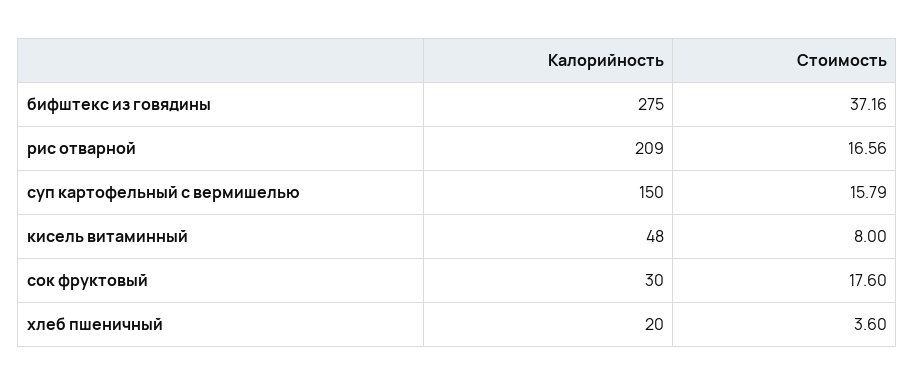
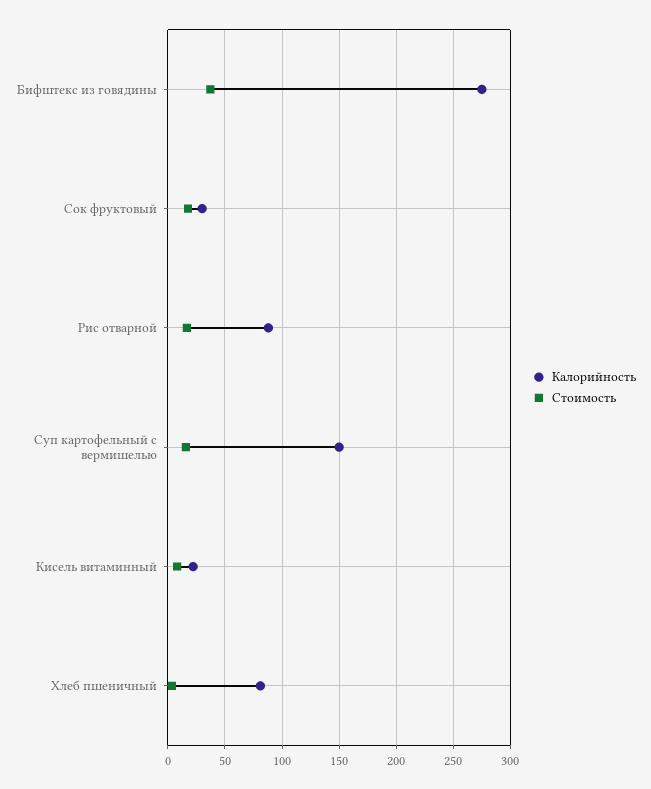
  {
    "Калорийность": {
      "бифштекс из говядины": 275,
-     "рис отварной": 209,
+     "рис отварной": 90,
      "суп картофельный с вермишелью": 150,
-     "кисель витаминный": 48,
+     "кисель витаминный": 20,
      "сок фруктовый": 30,
-     "хлеб пшеничный": 20
+     "хлеб пшеничный": 80
    },
    "Стоимость": {
      "бифштекс из говядины": 37.16,
      "рис отварной": 16.56,
      "суп картофельный с вермишелью": 15.79,
      "кисель витаминный": 8,
      "сок фруктовый": 17.6,
      "хлеб пшеничный": 3.6
    }
  }

